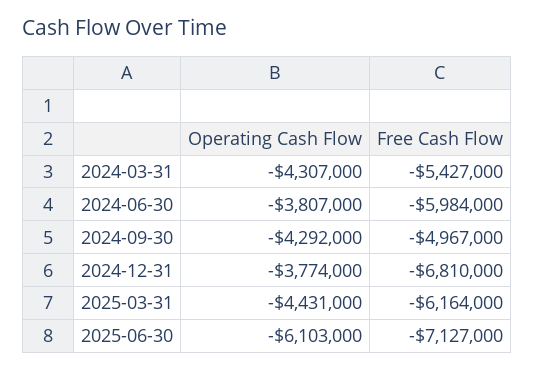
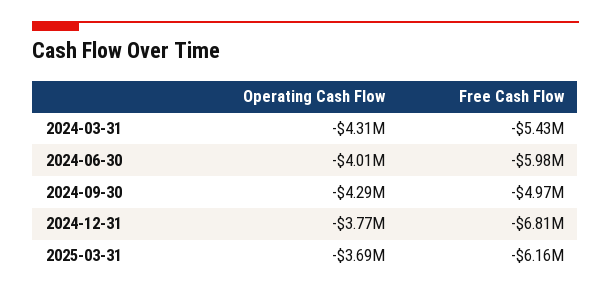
  {
    "Operating Cash Flow": {
      "2024-03-31": -4307000,
-     "2024-06-30": -3807000,
+     "2024-06-30": -4010000,
      "2024-09-30": -4292000,
      "2024-12-31": -3774000,
-     "2025-03-31": -4431000,
+     "2025-03-31": -3690000
-     "2025-06-30": -6103000
    },
    "Free Cash Flow": {
      "2024-03-31": -5427000,
      "2024-06-30": -5984000,
      "2024-09-30": -4967000,
      "2024-12-31": -6810000,
-     "2025-03-31": -6164000,
+     "2025-03-31": -6164000
-     "2025-06-30": -7127000
    }
  }

